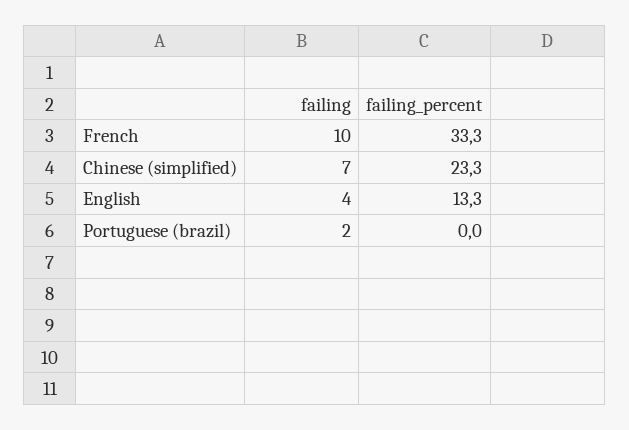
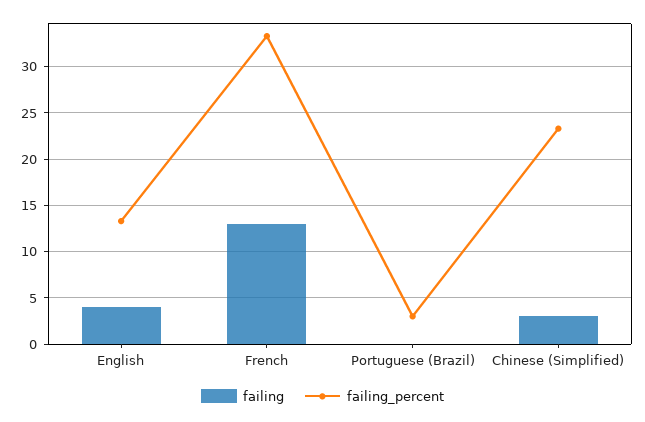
  {
    "failing": {
-     "French": 10,
+     "French": 13,
-     "Chinese (simplified)": 7,
+     "Chinese (simplified)": 3,
      "English": 4,
-     "Portuguese (brazil)": 2
+     "Portuguese (brazil)": 0
    },
    "failing_percent": {
      "French": 33.3,
      "Chinese (simplified)": 23.3,
      "English": 13.3,
-     "Portuguese (brazil)": 0
+     "Portuguese (brazil)": 3
    }
  }

